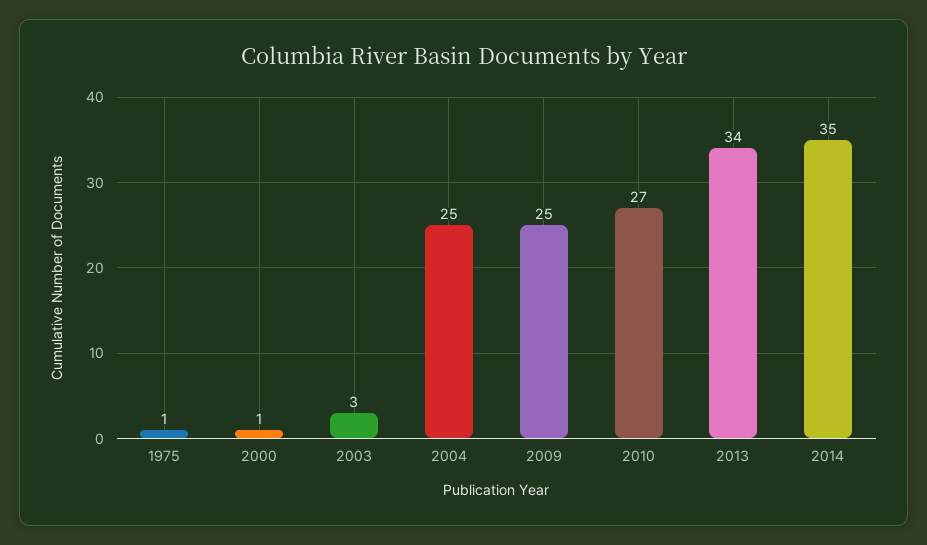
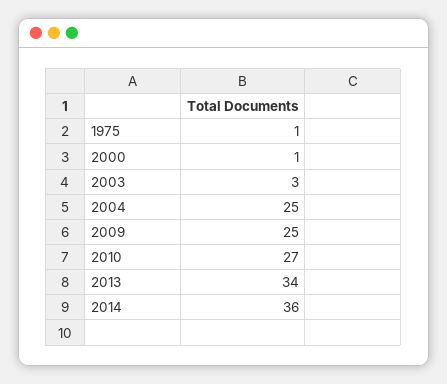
  {
    "1975": 1,
    "2000": 1,
    "2003": 3,
    "2004": 25,
    "2009": 25,
    "2010": 27,
    "2013": 34,
-   "2014": 35
+   "2014": 36
  }

